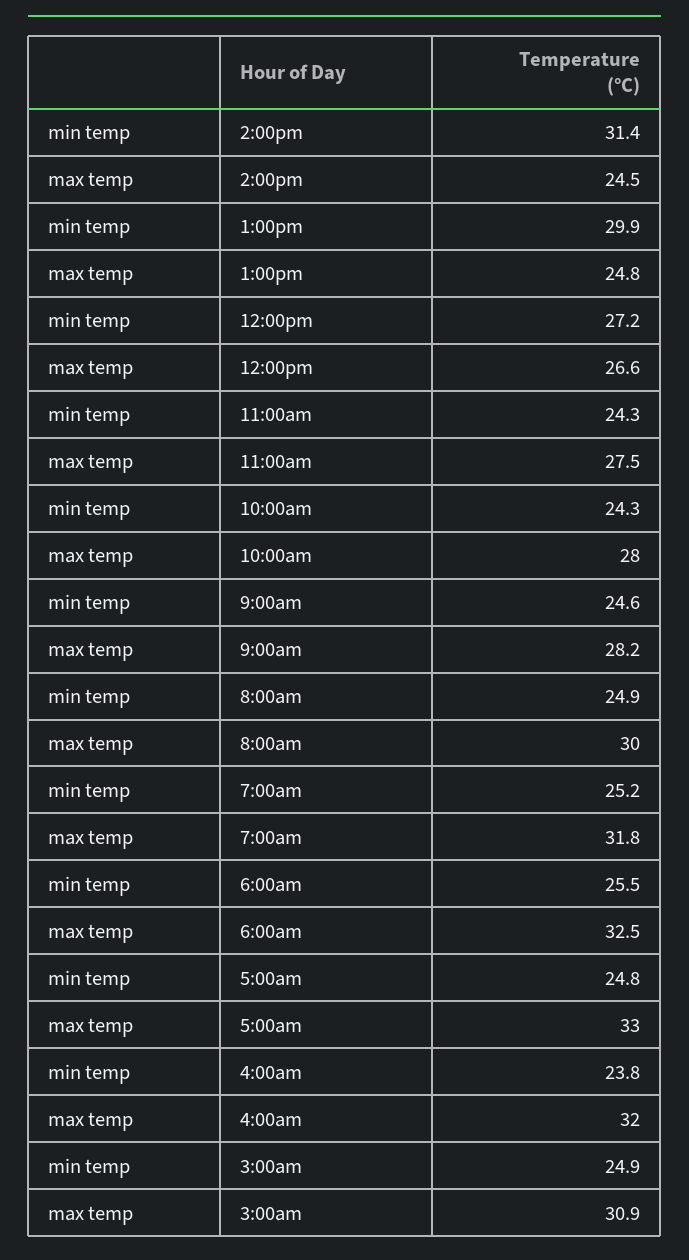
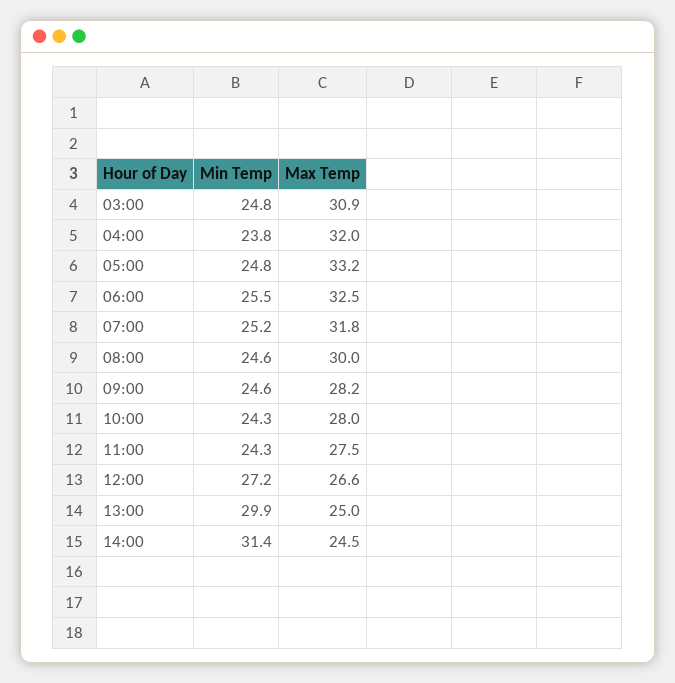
  {
    "min temp": {
      "2:00pm": 31.4,
      "1:00pm": 29.9,
      "12:00pm": 27.2,
      "11:00am": 24.3,
      "10:00am": 24.3,
      "9:00am": 24.6,
-     "8:00am": 24.9,
+     "8:00am": 24.6,
      "7:00am": 25.2,
      "6:00am": 25.5,
      "5:00am": 24.8,
      "4:00am": 23.8,
-     "3:00am": 24.9
+     "3:00am": 24.8
    },
    "max temp": {
      "2:00pm": 24.5,
-     "1:00pm": 24.8,
+     "1:00pm": 25,
      "12:00pm": 26.6,
      "11:00am": 27.5,
      "10:00am": 28,
      "9:00am": 28.2,
      "8:00am": 30,
      "7:00am": 31.8,
      "6:00am": 32.5,
-     "5:00am": 33,
+     "5:00am": 33.2,
      "4:00am": 32,
      "3:00am": 30.9
    }
  }

